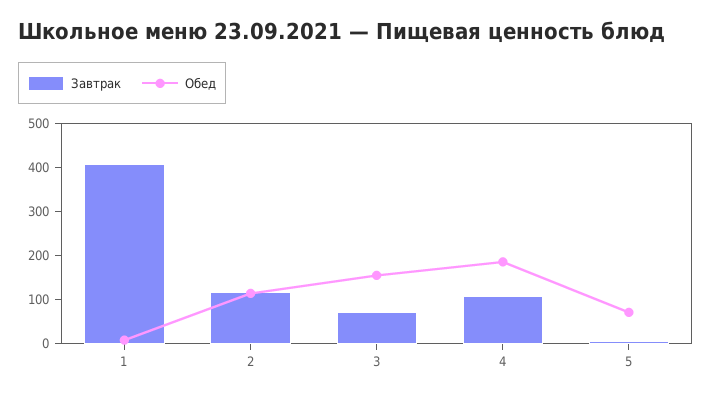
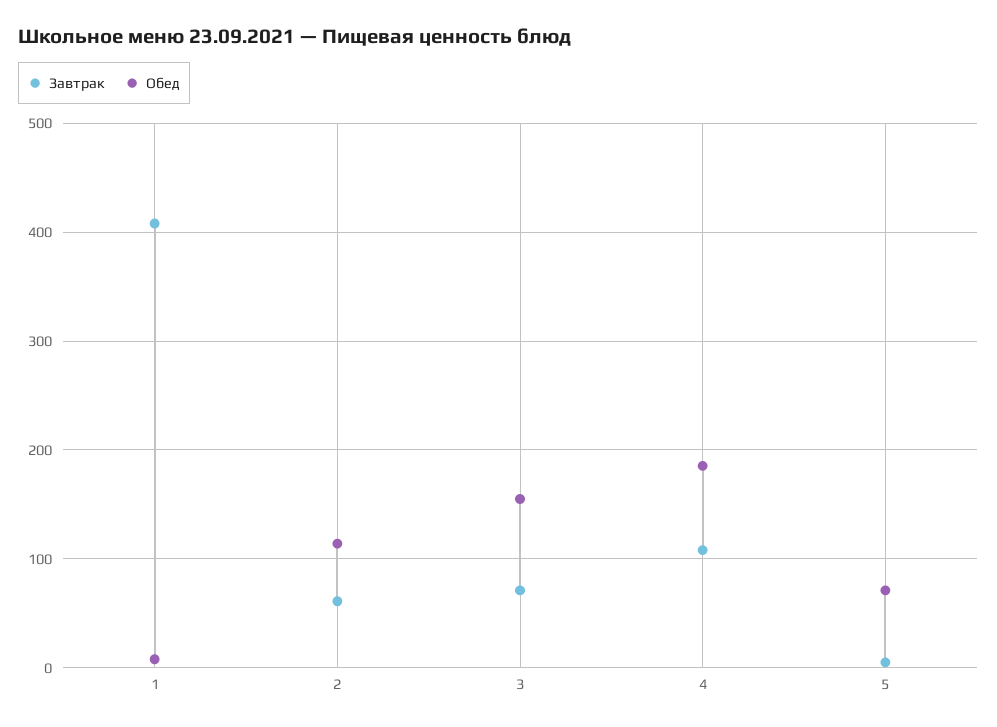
  {
    "Завтрак": {
      "1": 410,
-     "2": 120,
+     "2": 60,
      "3": 70,
      "4": 110,
      "5": 10
    },
    "Обед": {
      "1": 10,
      "2": 110,
      "3": 160,
      "4": 190,
      "5": 70
    }
  }

